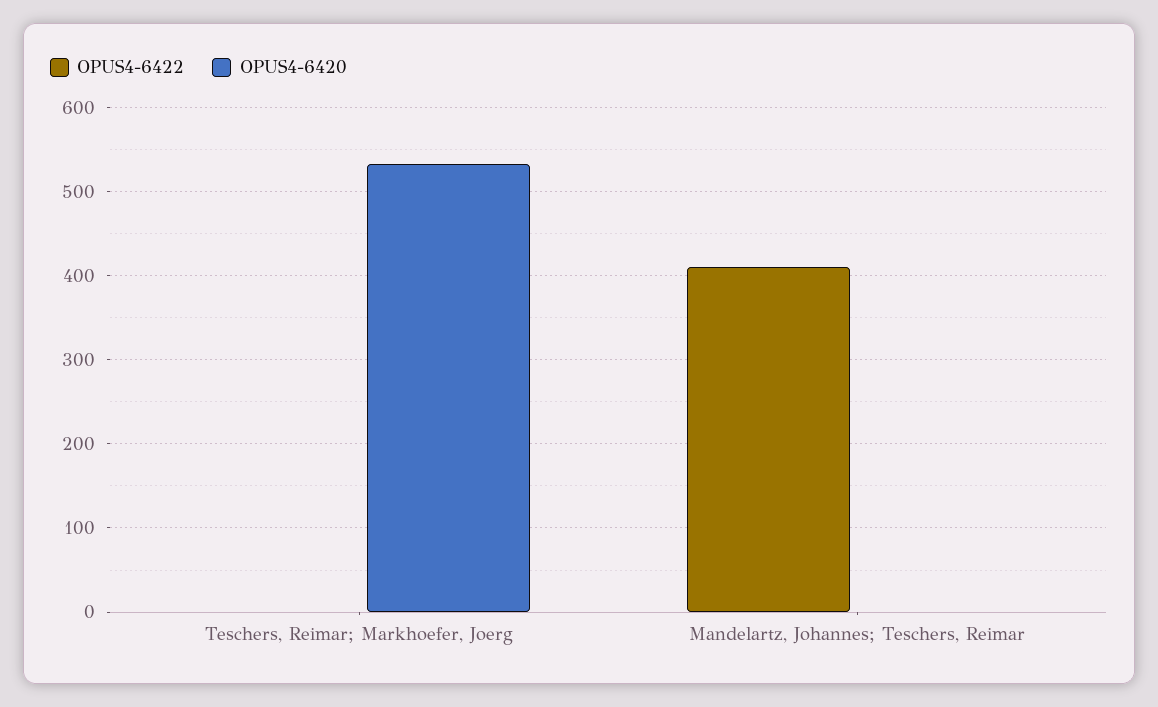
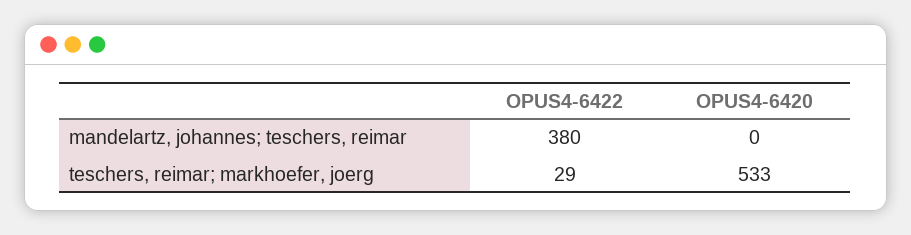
  {
    "OPUS4-6422": {
-     "Teschers, Reimar; Markhoefer, Joerg": 0,
+     "Teschers, Reimar; Markhoefer, Joerg": 29,
-     "Mandelartz, Johannes; Teschers, Reimar": 410
+     "Mandelartz, Johannes; Teschers, Reimar": 380
    },
    "OPUS4-6420": {
      "Teschers, Reimar; Markhoefer, Joerg": 533,
      "Mandelartz, Johannes; Teschers, Reimar": 0
    }
  }

